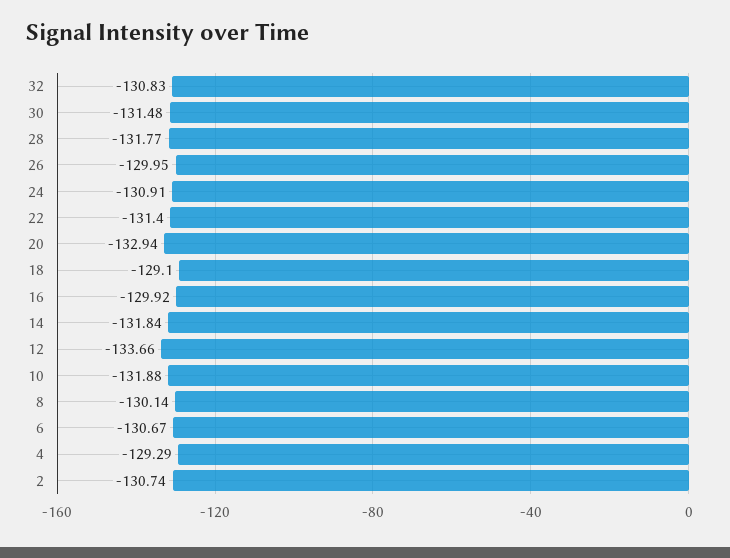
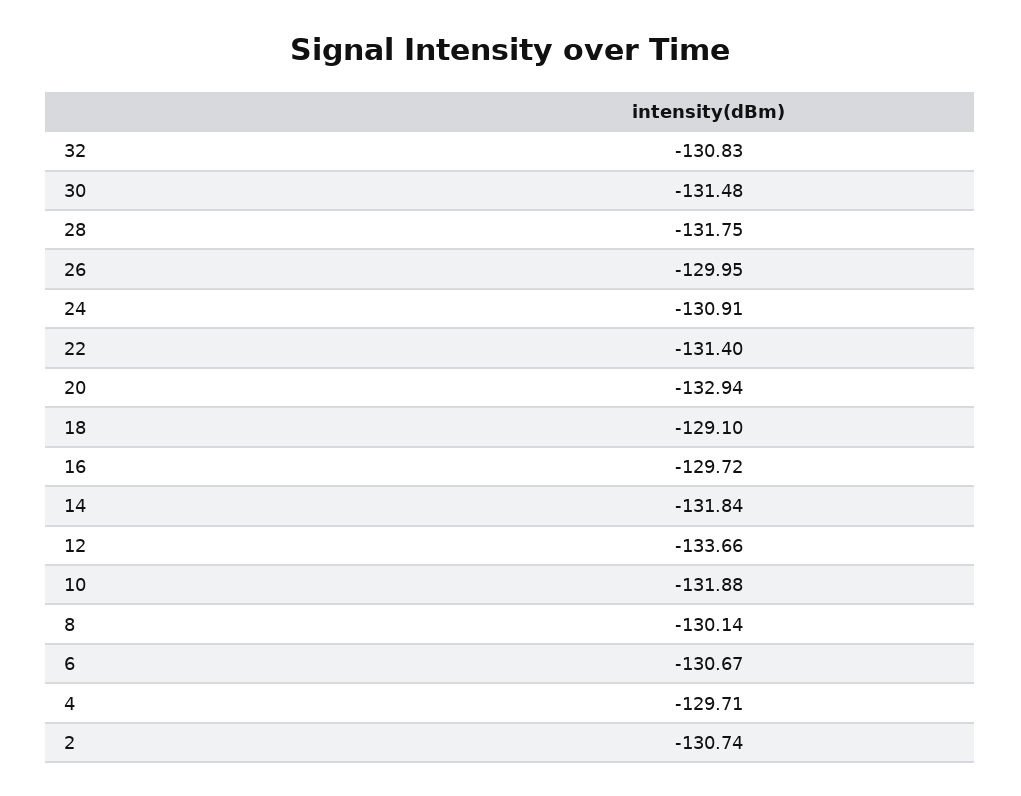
  {
    "32": -130.83,
    "30": -131.48,
-   "28": -131.77,
+   "28": -131.75,
    "26": -129.95,
    "24": -130.91,
    "22": -131.4,
    "20": -132.94,
    "18": -129.1,
-   "16": -129.92,
+   "16": -129.72,
    "14": -131.84,
    "12": -133.66,
    "10": -131.88,
    "8": -130.14,
    "6": -130.67,
-   "4": -129.29,
+   "4": -129.71,
    "2": -130.74
  }

